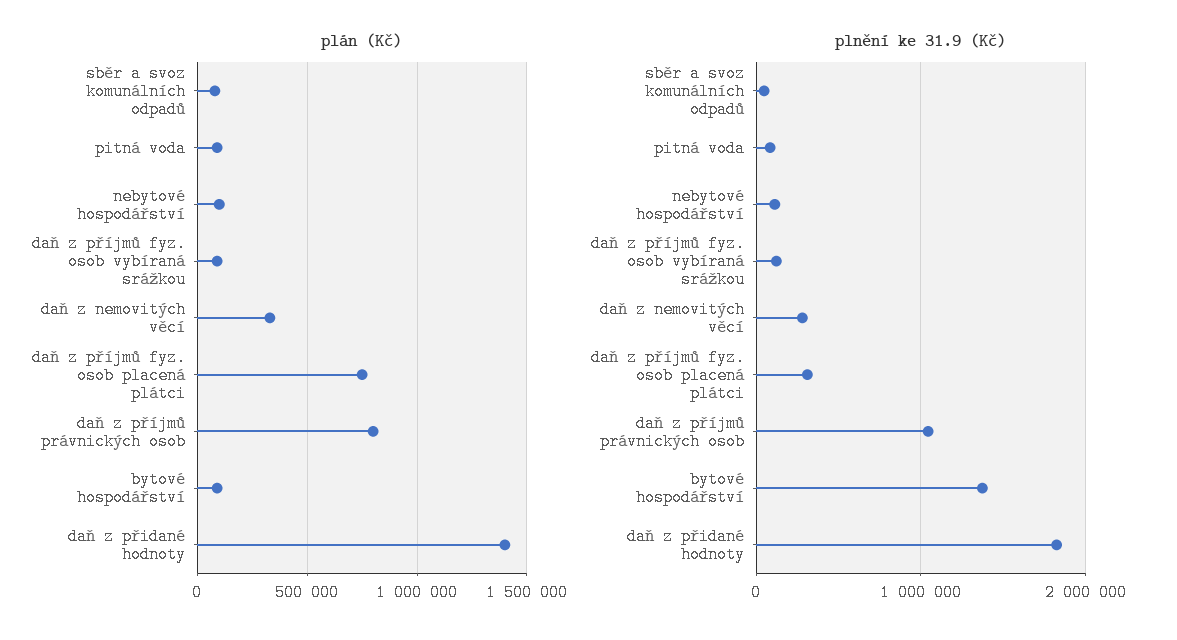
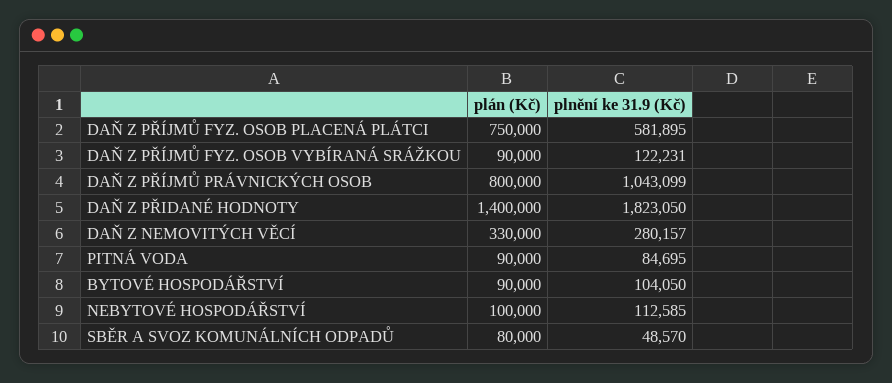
  {
    "plán (Kč)": {
      "sběr a svoz komunálních odpadů": 80000,
      "pitná voda": 90000,
      "nebytové hospodářství": 100000,
      "daň z příjmů fyz. osob vybíraná srážkou": 90000,
      "daň z nemovitých věcí": 330000,
      "daň z příjmů fyz. osob placená plátci": 750000,
      "daň z příjmů právnických osob": 800000,
      "bytové hospodářství": 90000,
      "daň z přidané hodnoty": 1400000
    },
    "plnění ke 31.9 (Kč)": {
      "sběr a svoz komunálních odpadů": 48570,
      "pitná voda": 84695,
      "nebytové hospodářství": 112585,
      "daň z příjmů fyz. osob vybíraná srážkou": 122231,
      "daň z nemovitých věcí": 280157,
-     "daň z příjmů fyz. osob placená plátci": 300000,
+     "daň z příjmů fyz. osob placená plátci": 581895,
      "daň z příjmů právnických osob": 1043099,
-     "bytové hospodářství": 1400000,
+     "bytové hospodářství": 104050,
      "daň z přidané hodnoty": 1823050
    }
  }

